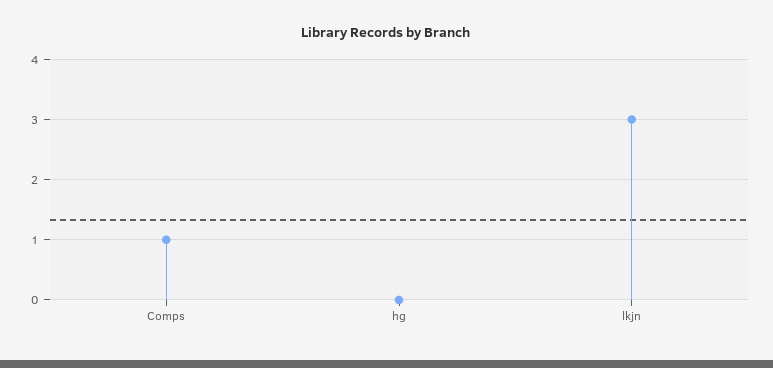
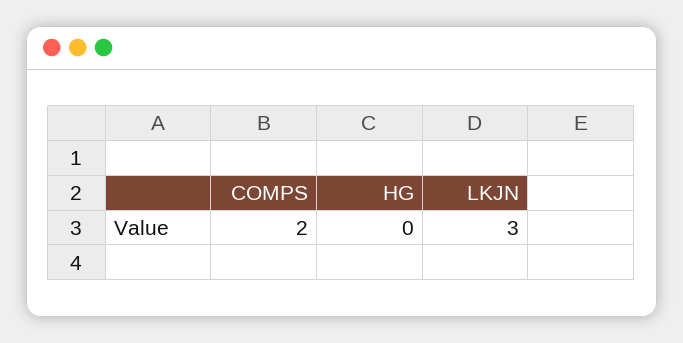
  {
-   "Comps": 1,
+   "Comps": 2,
    "hg": 0,
    "lkjn": 3
  }

